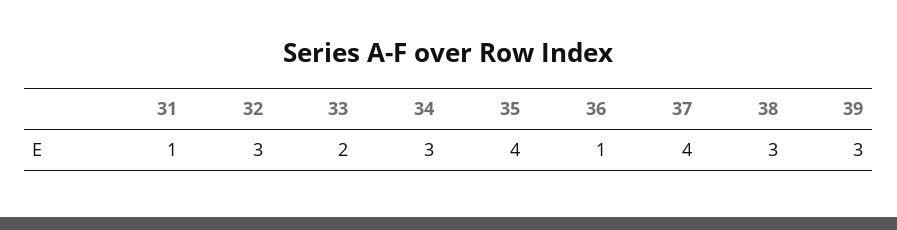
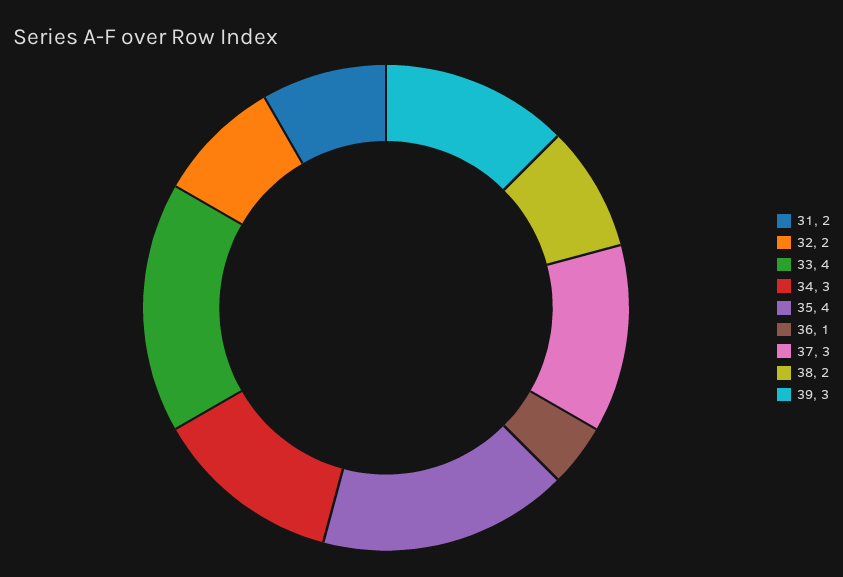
  {
-   "31": 1,
+   "31": 2,
-   "32": 3,
+   "32": 2,
-   "33": 2,
+   "33": 4,
    "34": 3,
    "35": 4,
    "36": 1,
-   "37": 4,
+   "37": 3,
-   "38": 3,
+   "38": 2,
    "39": 3
  }

